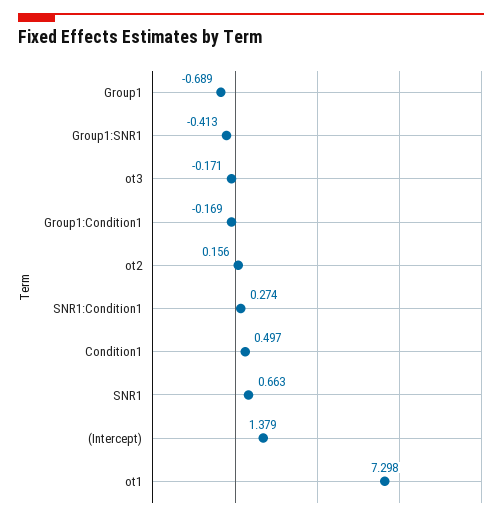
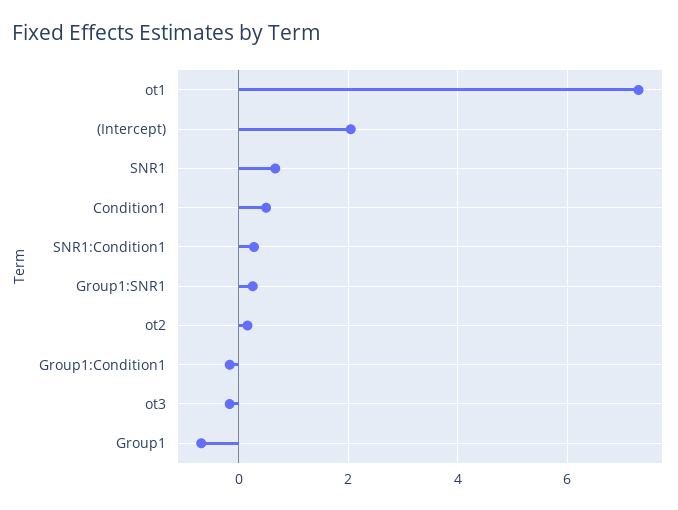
  {
    "Group1": -0.689,
-   "Group1:SNR1": -0.413,
+   "Group1:SNR1": 0.2,
    "ot3": -0.171,
    "Group1:Condition1": -0.169,
    "ot2": 0.156,
    "SNR1:Condition1": 0.274,
    "Condition1": 0.497,
    "SNR1": 0.663,
-   "(Intercept)": 1.379,
+   "(Intercept)": 2,
    "ot1": 7.298
  }

